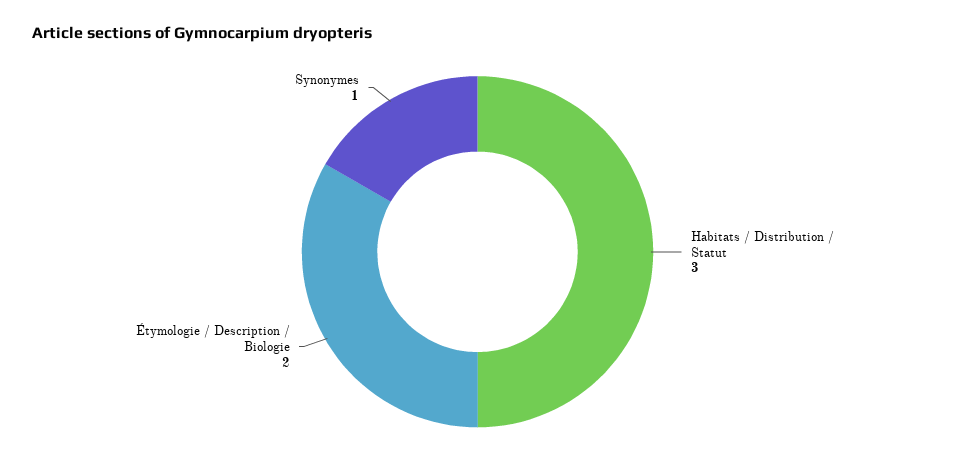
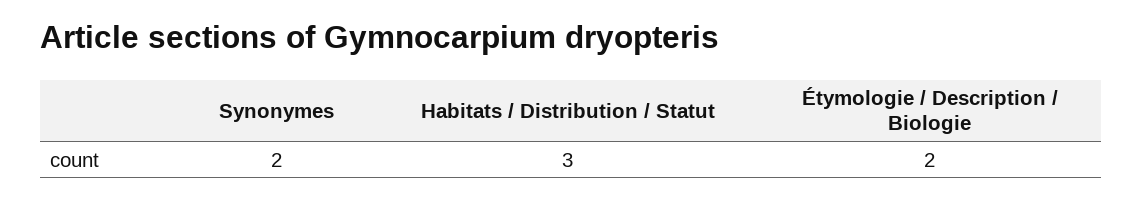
  {
    "Habitats / Distribution / Statut": 3,
    "Étymologie / Description / Biologie": 2,
-   "Synonymes": 1
+   "Synonymes": 2
  }

